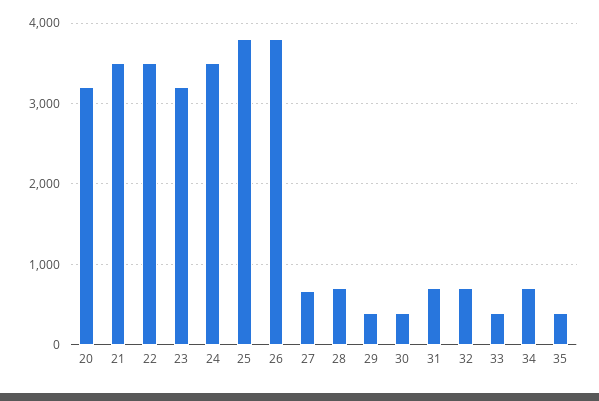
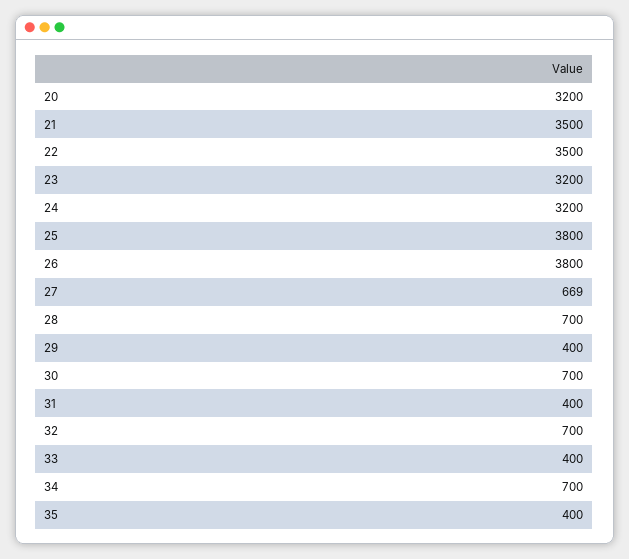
  {
    "20": 3200,
    "21": 3500,
    "22": 3500,
    "23": 3200,
-   "24": 3500,
+   "24": 3200,
    "25": 3800,
    "26": 3800,
    "27": 669,
    "28": 700,
    "29": 400,
-   "30": 400,
+   "30": 700,
-   "31": 700,
+   "31": 400,
    "32": 700,
    "33": 400,
    "34": 700,
    "35": 400
  }

